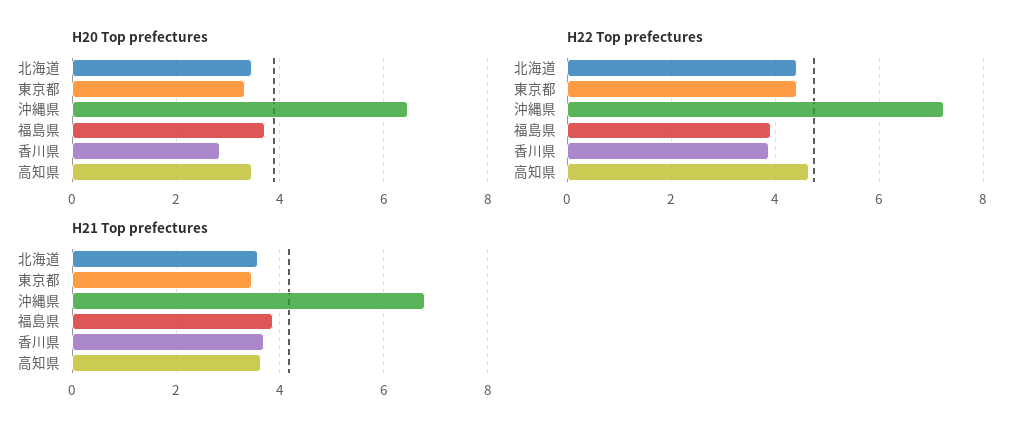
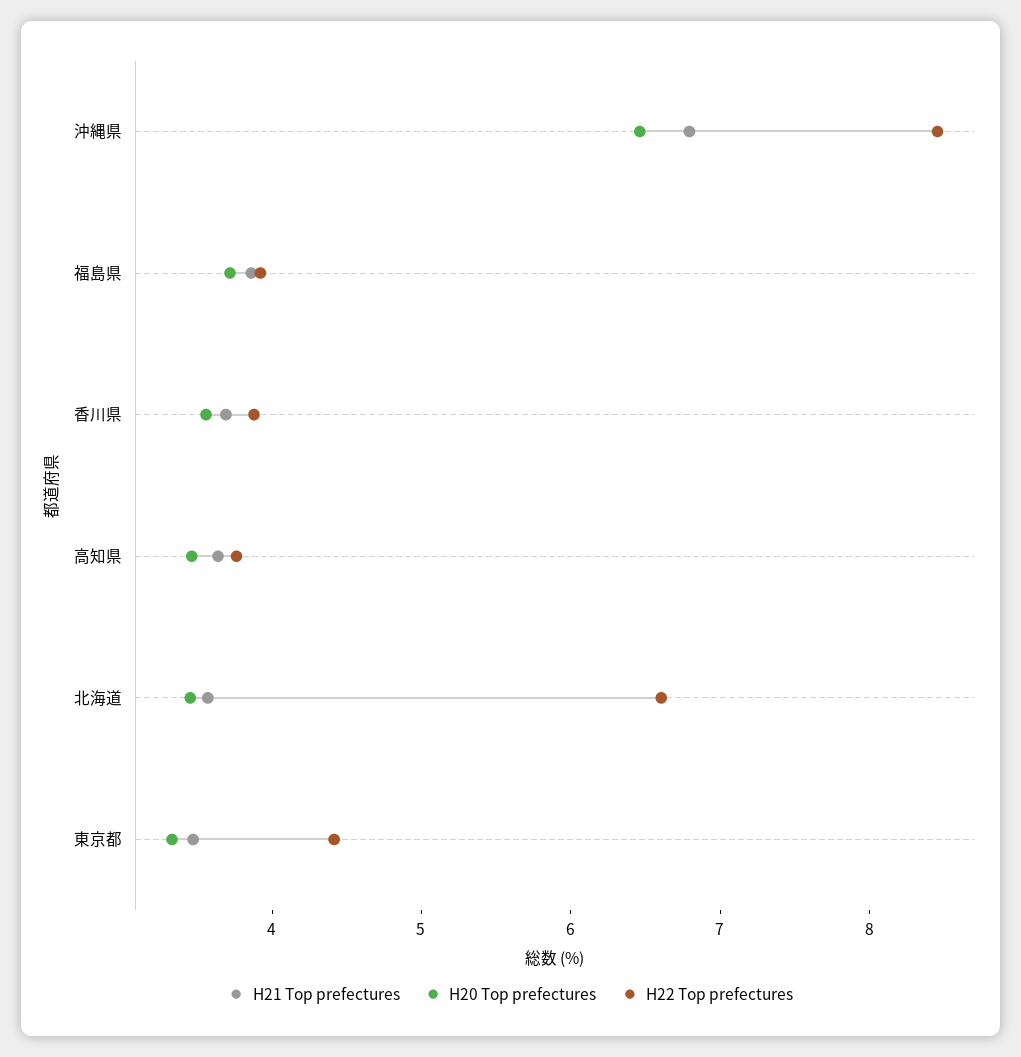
  {
    "H20 Top prefectures": {
      "北海道": 3.4,
      "東京都": 3.4,
      "沖縄県": 6.4,
      "福島県": 3.8,
-     "香川県": 2.8,
+     "香川県": 3.6,
      "高知県": 3.4
    },
    "H22 Top prefectures": {
-     "北海道": 4.4,
+     "北海道": 6.6,
      "東京都": 4.4,
-     "沖縄県": 7.2,
+     "沖縄県": 8.4,
      "福島県": 4,
      "香川県": 3.8,
-     "高知県": 4.6
+     "高知県": 3.8
    },
    "H21 Top prefectures": {
      "北海道": 3.6,
      "東京都": 3.4,
      "沖縄県": 6.8,
      "福島県": 3.8,
      "香川県": 3.6,
      "高知県": 3.6
    }
  }

